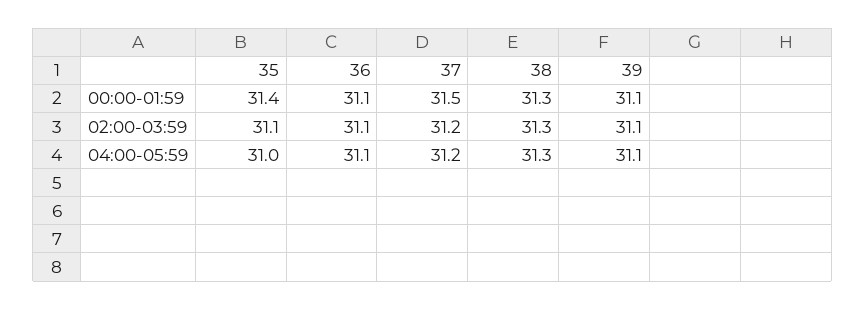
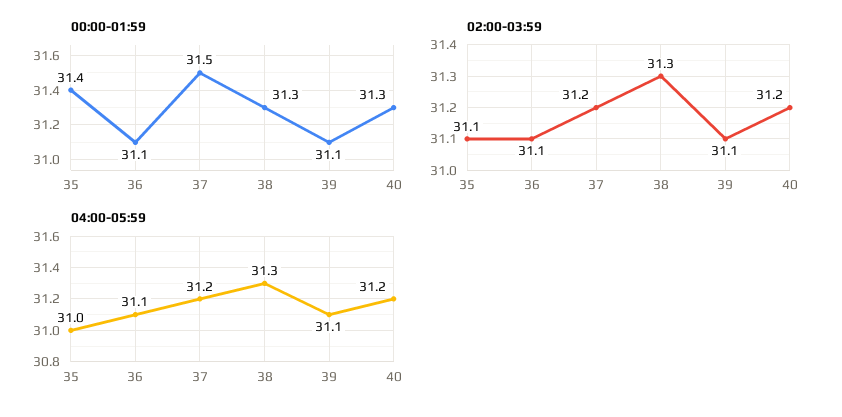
  {
    "00:00-01:59": {
      "35": 31.4,
      "36": 31.1,
      "37": 31.5,
      "38": 31.3,
-     "39": 31.1
+     "39": 31.1,
+     "40": 31.3
    },
    "02:00-03:59": {
      "35": 31.1,
      "36": 31.1,
      "37": 31.2,
      "38": 31.3,
-     "39": 31.1
+     "39": 31.1,
+     "40": 31.2
    },
    "04:00-05:59": {
      "35": 31,
      "36": 31.1,
      "37": 31.2,
      "38": 31.3,
-     "39": 31.1
+     "39": 31.1,
+     "40": 31.2
    }
  }

